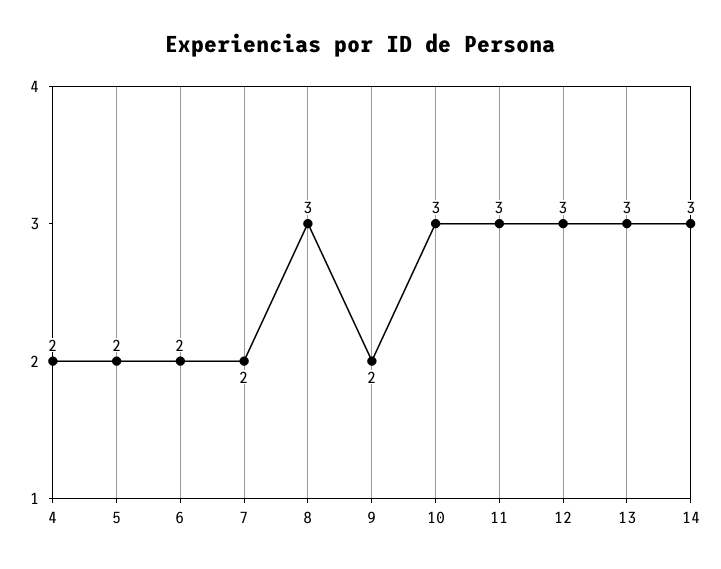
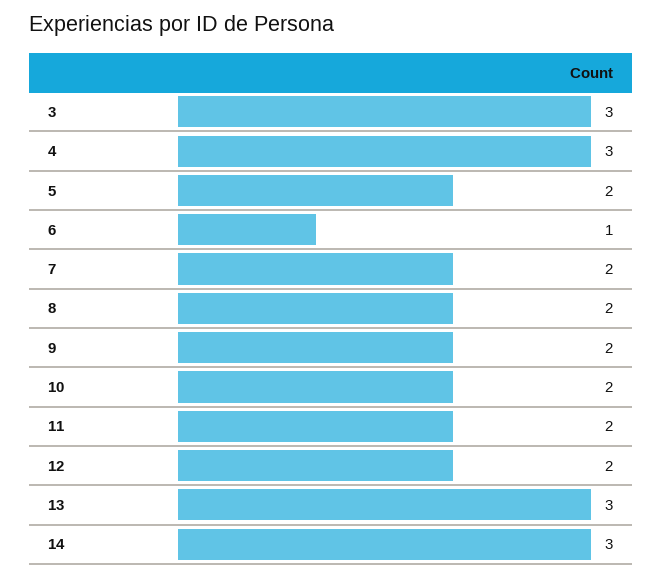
  {
-   "4": 2,
+   "4": 3,
    "5": 2,
-   "6": 2,
+   "6": 1,
    "7": 2,
-   "8": 3,
+   "8": 2,
    "9": 2,
-   "10": 3,
+   "10": 2,
-   "11": 3,
+   "11": 2,
-   "12": 3,
+   "12": 2,
    "13": 3,
-   "14": 3
+   "14": 3,
+   "3": 3
  }

